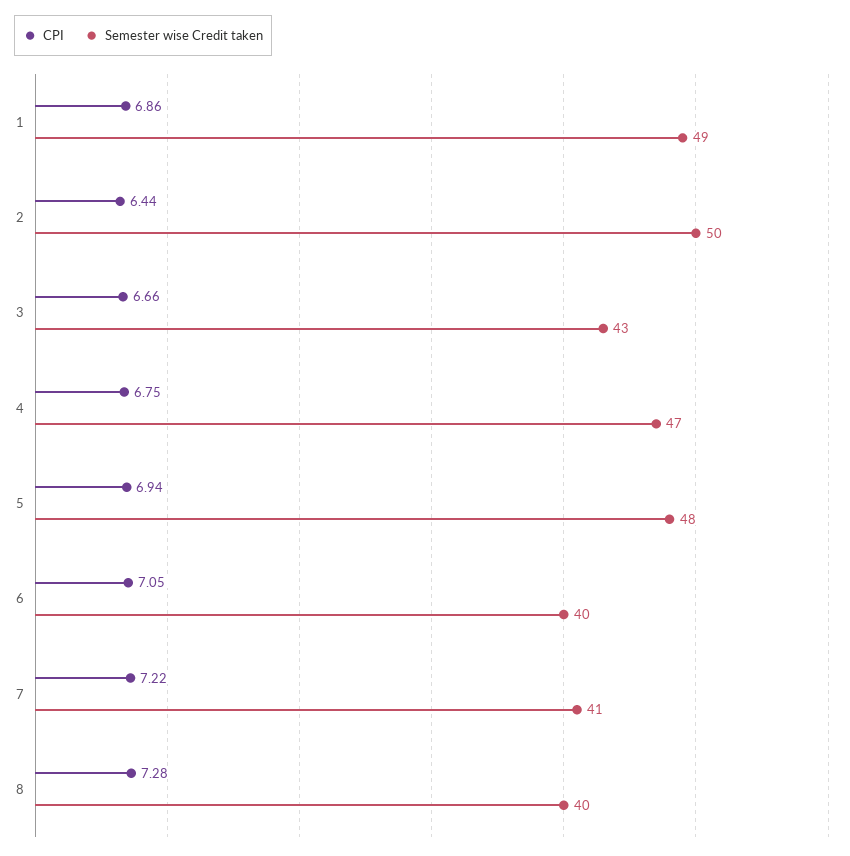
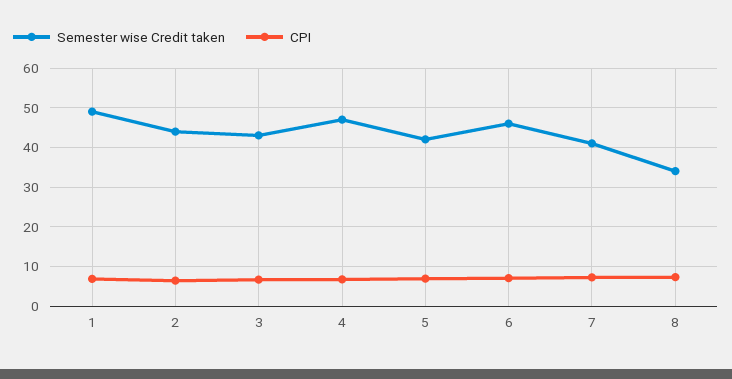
  {
    "CPI": {
      "1": 6.86,
      "2": 6.44,
      "3": 6.66,
      "4": 6.75,
      "5": 6.94,
      "6": 7.05,
      "7": 7.22,
      "8": 7.28
    },
    "Semester wise Credit taken": {
      "1": 49,
-     "2": 50,
+     "2": 44,
      "3": 43,
      "4": 47,
-     "5": 48,
+     "5": 42,
-     "6": 40,
+     "6": 46,
      "7": 41,
-     "8": 40
+     "8": 34
    }
  }

